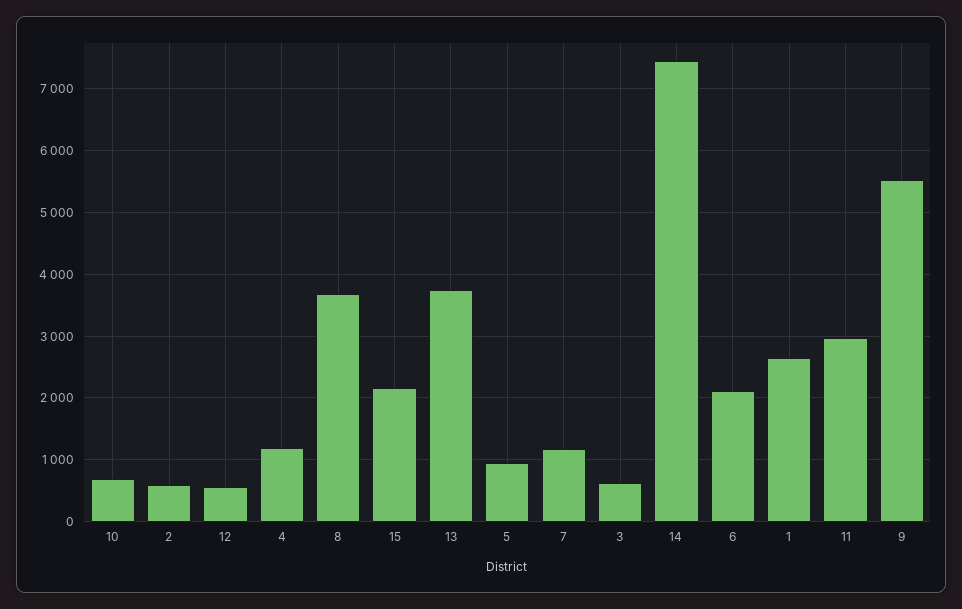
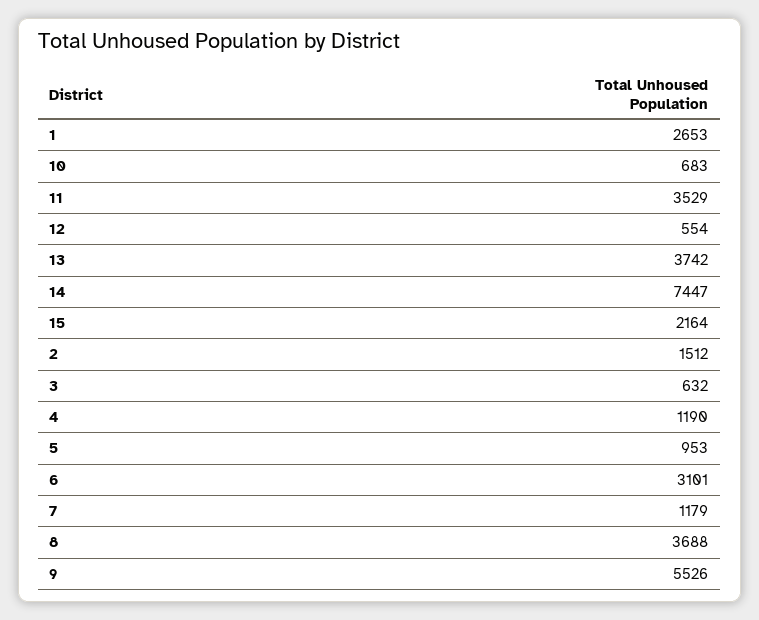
  {
    "10": 683,
-   "2": 600,
+   "2": 1512,
    "12": 554,
    "4": 1190,
    "8": 3688,
    "15": 2164,
    "13": 3742,
    "5": 953,
    "7": 1179,
    "3": 632,
    "14": 7447,
-   "6": 2100,
+   "6": 3101,
    "1": 2653,
-   "11": 3000,
+   "11": 3529,
    "9": 5526
  }

